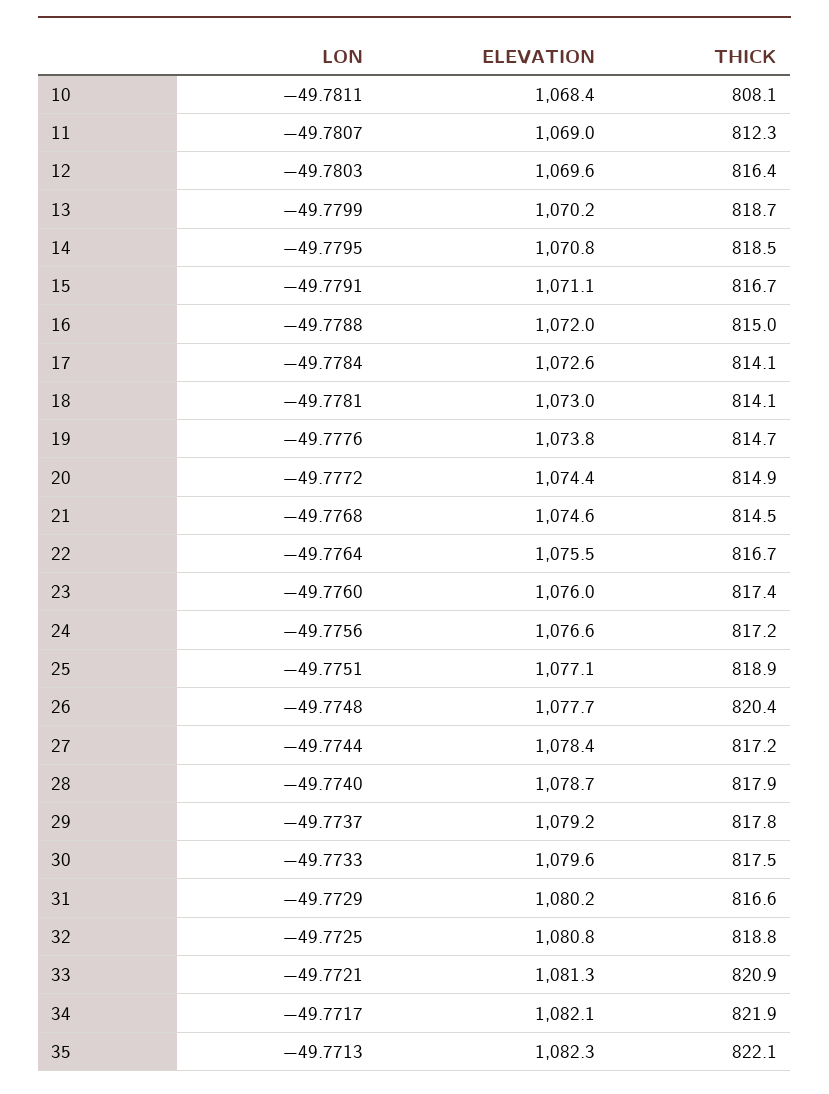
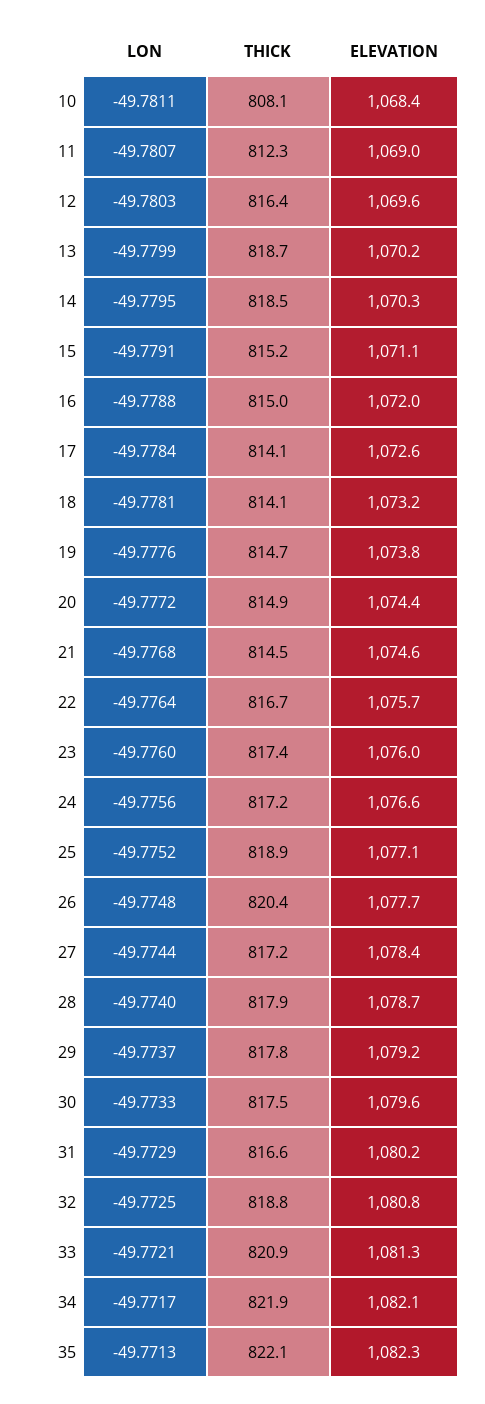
  {
    "LON": {
      "10": -49.7811,
      "11": -49.7807,
      "12": -49.7803,
      "13": -49.7799,
      "14": -49.7795,
      "15": -49.7791,
      "16": -49.7788,
      "17": -49.7784,
      "18": -49.7781,
      "19": -49.7776,
      "20": -49.7772,
      "21": -49.7768,
      "22": -49.7764,
      "23": -49.776,
      "24": -49.7756,
-     "25": -49.7751,
+     "25": -49.7752,
      "26": -49.7748,
      "27": -49.7744,
      "28": -49.774,
      "29": -49.7737,
      "30": -49.7733,
      "31": -49.7729,
      "32": -49.7725,
      "33": -49.7721,
      "34": -49.7717,
      "35": -49.7713
    },
    "ELEVATION": {
      "10": 1068.4,
      "11": 1069,
      "12": 1069.6,
      "13": 1070.2,
-     "14": 1070.8,
+     "14": 1070.3,
      "15": 1071.1,
      "16": 1072,
      "17": 1072.6,
-     "18": 1073,
+     "18": 1073.2,
      "19": 1073.8,
      "20": 1074.4,
      "21": 1074.6,
-     "22": 1075.5,
+     "22": 1075.7,
      "23": 1076,
      "24": 1076.6,
      "25": 1077.1,
      "26": 1077.7,
      "27": 1078.4,
      "28": 1078.7,
      "29": 1079.2,
      "30": 1079.6,
      "31": 1080.2,
      "32": 1080.8,
      "33": 1081.3,
      "34": 1082.1,
      "35": 1082.3
    },
    "THICK": {
      "10": 808.1,
      "11": 812.3,
      "12": 816.4,
      "13": 818.7,
      "14": 818.5,
-     "15": 816.7,
+     "15": 815.2,
      "16": 815,
      "17": 814.1,
      "18": 814.1,
      "19": 814.7,
      "20": 814.9,
      "21": 814.5,
      "22": 816.7,
      "23": 817.4,
      "24": 817.2,
      "25": 818.9,
      "26": 820.4,
      "27": 817.2,
      "28": 817.9,
      "29": 817.8,
      "30": 817.5,
      "31": 816.6,
      "32": 818.8,
      "33": 820.9,
      "34": 821.9,
      "35": 822.1
    }
  }

